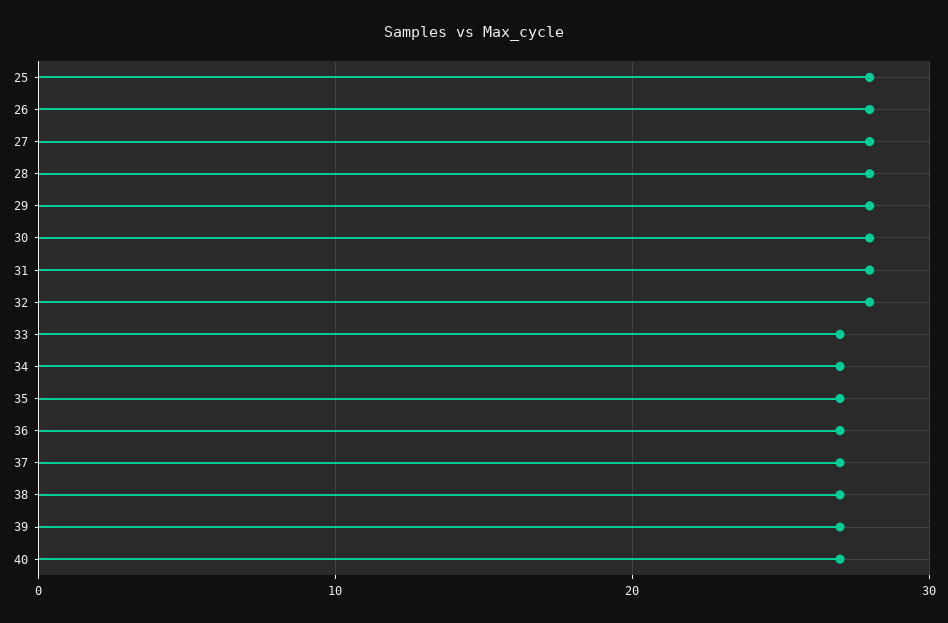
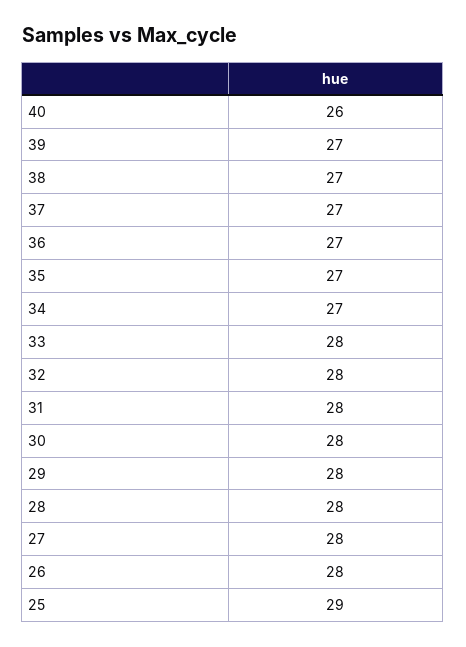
  {
-   "25": 28,
+   "25": 29,
    "26": 28,
    "27": 28,
    "28": 28,
    "29": 28,
    "30": 28,
    "31": 28,
    "32": 28,
-   "33": 27,
+   "33": 28,
    "34": 27,
    "35": 27,
    "36": 27,
    "37": 27,
    "38": 27,
    "39": 27,
-   "40": 27
+   "40": 26
  }

